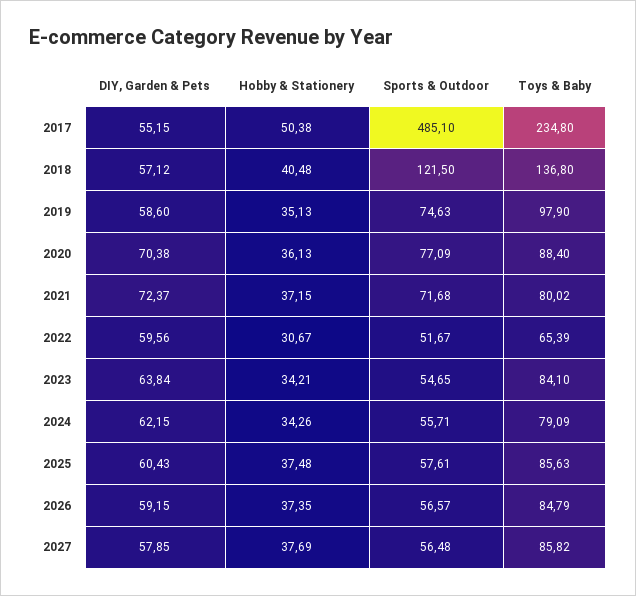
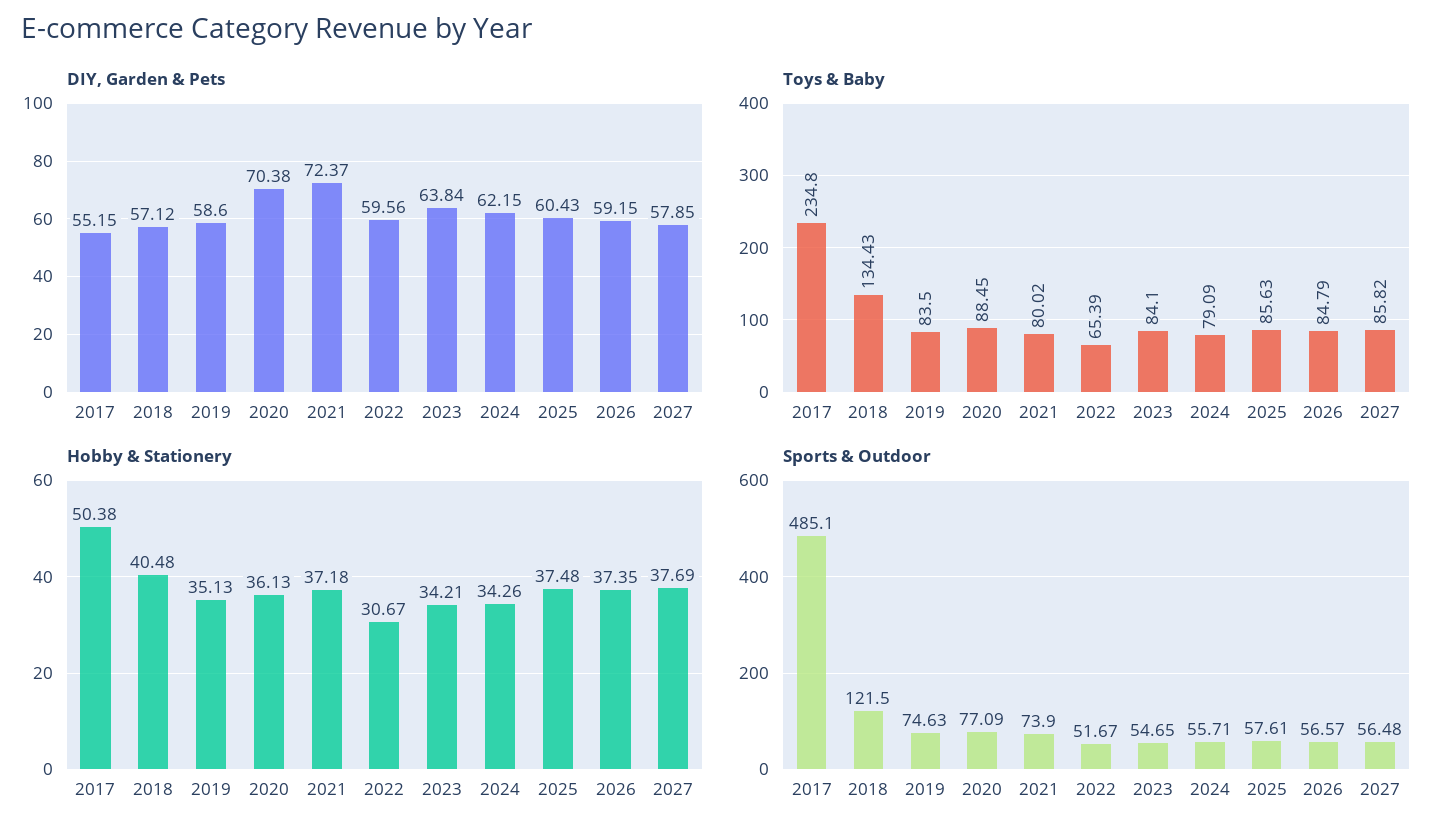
  {
    "DIY, Garden & Pets": {
      "2017": 55.15,
      "2018": 57.12,
      "2019": 58.6,
      "2020": 70.38,
      "2021": 72.37,
      "2022": 59.56,
      "2023": 63.84,
      "2024": 62.15,
      "2025": 60.43,
      "2026": 59.15,
      "2027": 57.85
    },
    "Hobby & Stationery": {
      "2017": 50.38,
      "2018": 40.48,
      "2019": 35.13,
      "2020": 36.13,
-     "2021": 37.15,
+     "2021": 37.18,
      "2022": 30.67,
      "2023": 34.21,
      "2024": 34.26,
      "2025": 37.48,
      "2026": 37.35,
      "2027": 37.69
    },
    "Sports & Outdoor": {
      "2017": 485.1,
      "2018": 121.5,
      "2019": 74.63,
      "2020": 77.09,
-     "2021": 71.68,
+     "2021": 73.9,
      "2022": 51.67,
      "2023": 54.65,
      "2024": 55.71,
      "2025": 57.61,
      "2026": 56.57,
      "2027": 56.48
    },
    "Toys & Baby": {
      "2017": 234.8,
-     "2018": 136.8,
+     "2018": 134.43,
-     "2019": 97.9,
+     "2019": 83.5,
-     "2020": 88.4,
+     "2020": 88.45,
      "2021": 80.02,
      "2022": 65.39,
      "2023": 84.1,
      "2024": 79.09,
      "2025": 85.63,
      "2026": 84.79,
      "2027": 85.82
    }
  }

